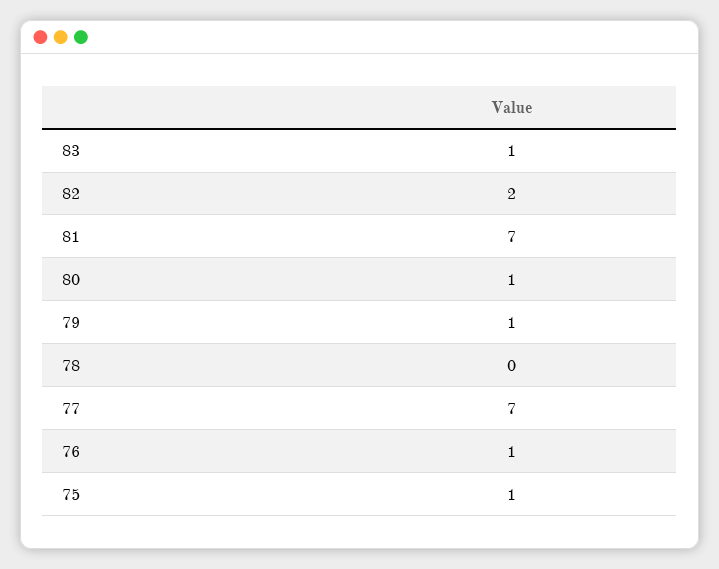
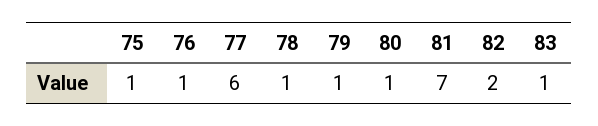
  {
    "83": 1,
    "82": 2,
    "81": 7,
    "80": 1,
    "79": 1,
-   "78": 0,
+   "78": 1,
-   "77": 7,
+   "77": 6,
    "76": 1,
    "75": 1
  }

